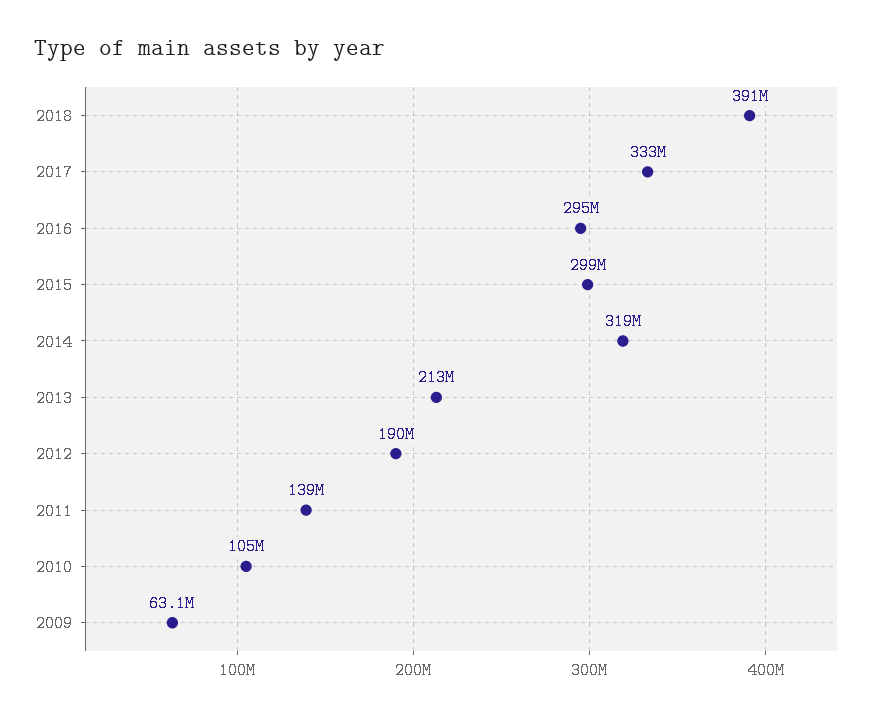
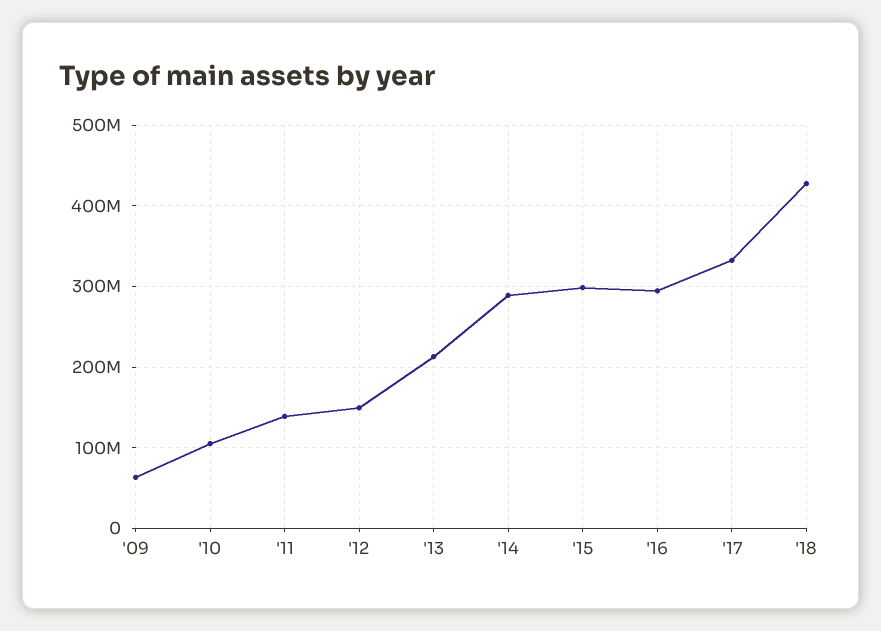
  {
-   "2018": 391000000,
+   "2018": 430000000,
    "2017": 333000000,
    "2016": 295000000,
    "2015": 299000000,
-   "2014": 319000000,
+   "2014": 290000000,
    "2013": 213000000,
-   "2012": 190000000,
+   "2012": 150000000,
    "2011": 139000000,
    "2010": 105000000,
    "2009": 63100000
  }

